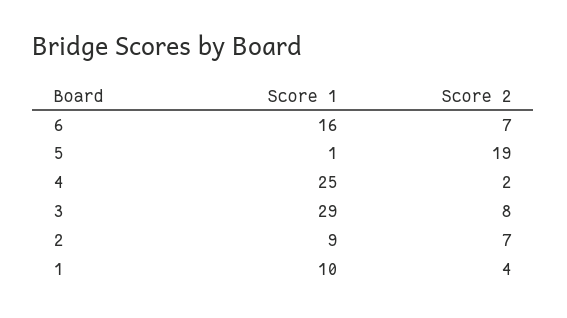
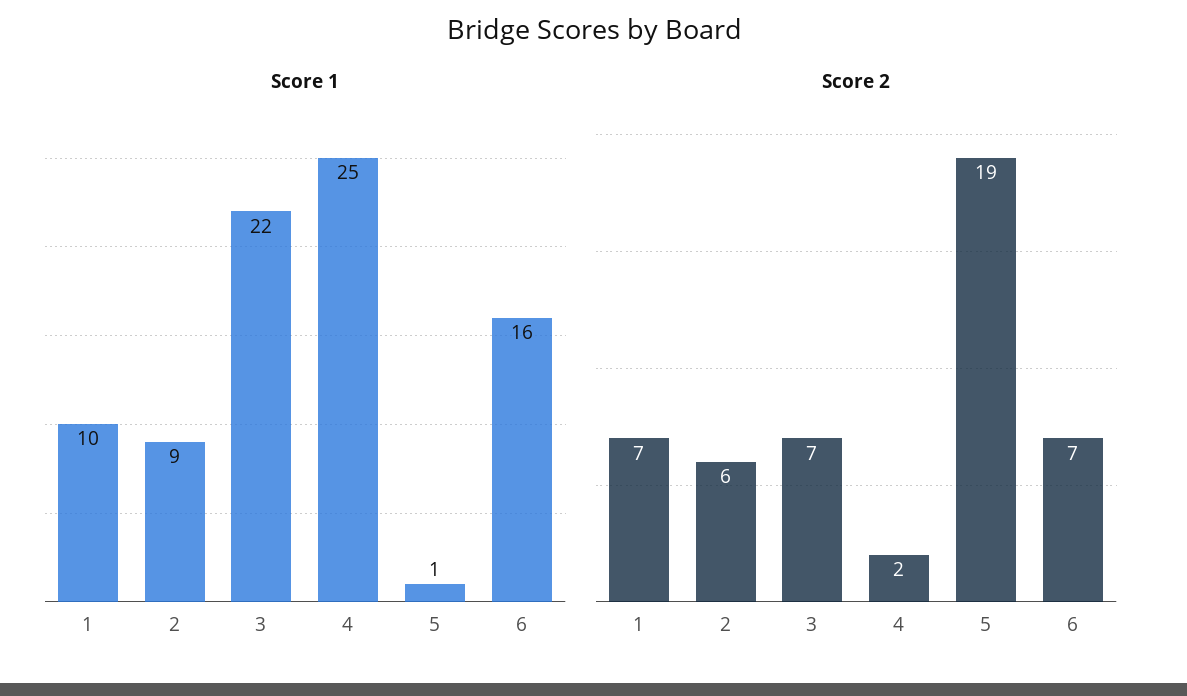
  {
    "Score 1": {
      "6": 16,
      "5": 1,
      "4": 25,
-     "3": 29,
+     "3": 22,
      "2": 9,
      "1": 10
    },
    "Score 2": {
      "6": 7,
      "5": 19,
      "4": 2,
-     "3": 8,
+     "3": 7,
-     "2": 7,
+     "2": 6,
-     "1": 4
+     "1": 7
    }
  }

